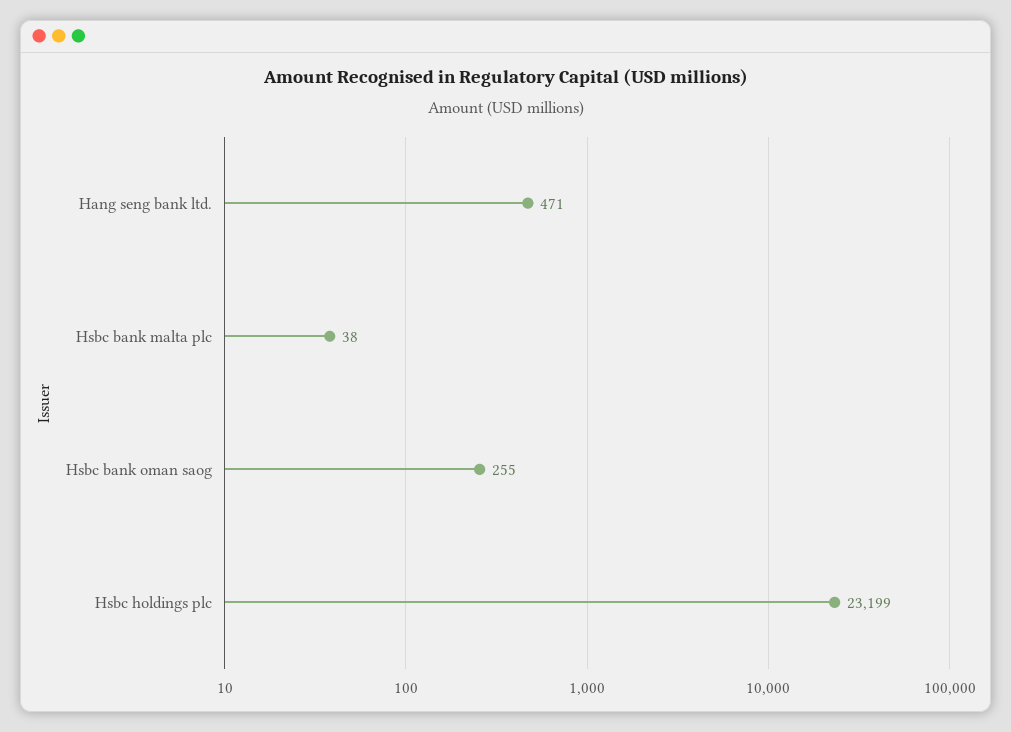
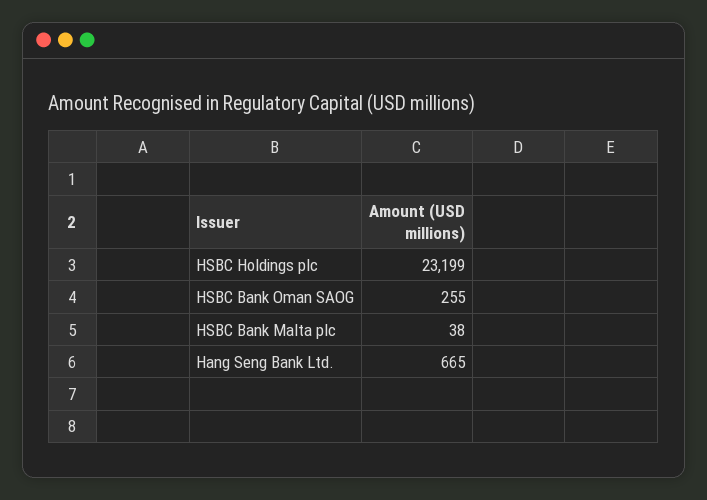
  {
-   "Hang seng bank ltd.": 471,
+   "Hang seng bank ltd.": 665,
    "Hsbc bank malta plc": 38,
    "Hsbc bank oman saog": 255,
    "Hsbc holdings plc": 23199
  }

